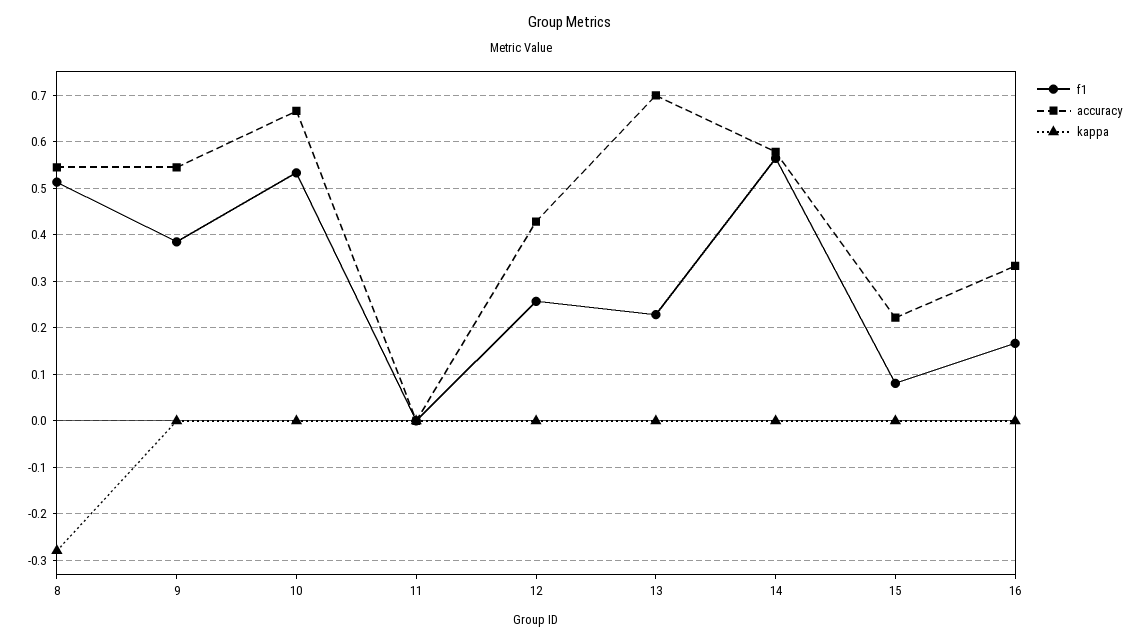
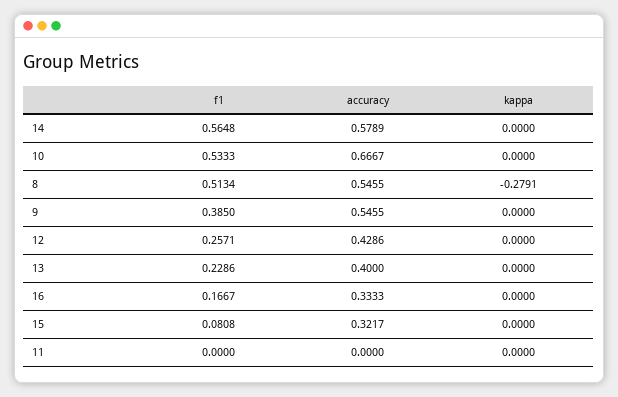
  {
    "f1": {
      "8": 0.5134,
      "9": 0.385,
      "10": 0.5333,
      "11": 0,
      "12": 0.2571,
      "13": 0.2286,
      "14": 0.5648,
      "15": 0.0808,
      "16": 0.1667
    },
    "accuracy": {
      "8": 0.5455,
      "9": 0.5455,
      "10": 0.6667,
      "11": 0,
      "12": 0.4286,
-     "13": 0.7,
+     "13": 0.4,
      "14": 0.5789,
-     "15": 0.22,
+     "15": 0.3217,
      "16": 0.3333
    },
    "kappa": {
      "8": -0.2791,
      "9": 0,
      "10": 0,
      "11": 0,
      "12": 0,
      "13": 0,
      "14": 0,
      "15": 0,
      "16": 0
    }
  }

